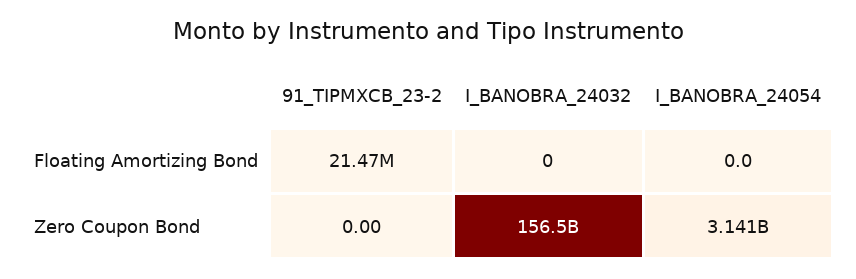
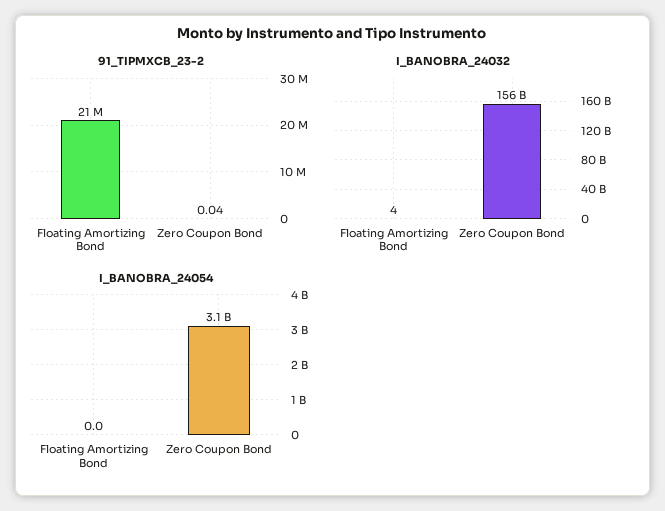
  {
    "91_TIPMXCB_23-2": {
      "Floating Amortizing Bond": 21470000,
-     "Zero Coupon Bond": 0
+     "Zero Coupon Bond": 0.04
    },
    "I_BANOBRA_24032": {
-     "Floating Amortizing Bond": 0,
+     "Floating Amortizing Bond": 4,
      "Zero Coupon Bond": 156500000000
    },
    "I_BANOBRA_24054": {
      "Floating Amortizing Bond": 0,
      "Zero Coupon Bond": 3141000000
    }
  }

